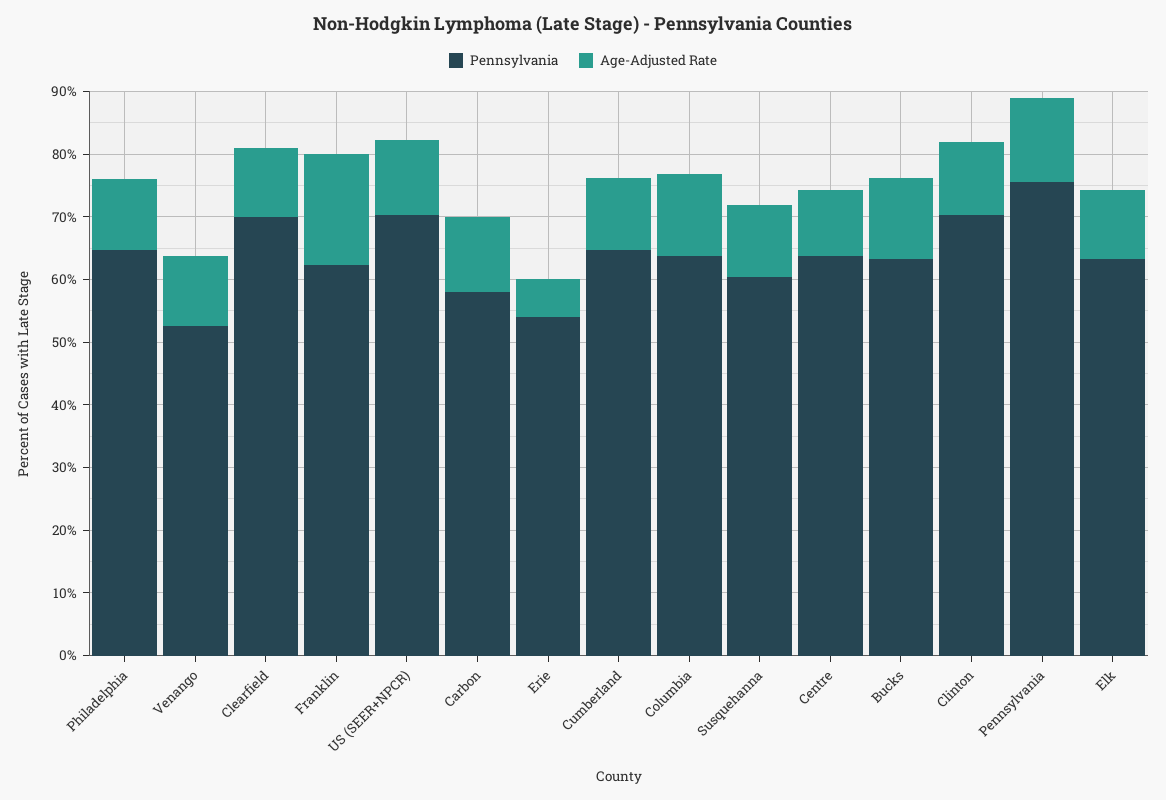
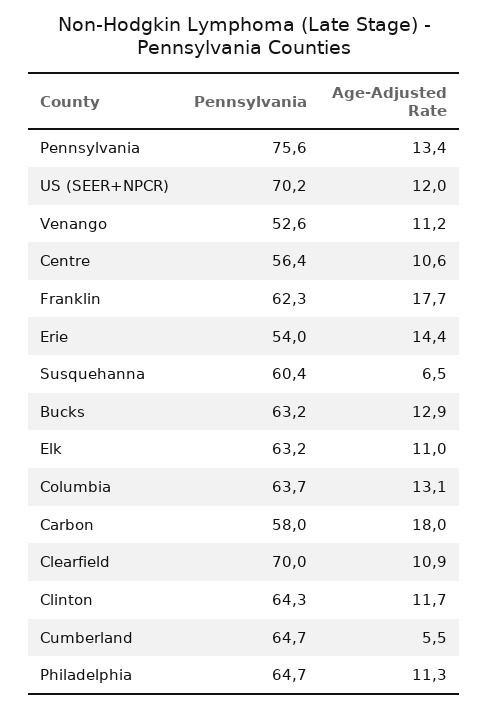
  {
    "Pennsylvania": {
      "Philadelphia": 64.7,
      "Venango": 52.6,
      "Clearfield": 70,
      "Franklin": 62.3,
      "US (SEER+NPCR)": 70.2,
      "Carbon": 58,
      "Erie": 54,
      "Cumberland": 64.7,
      "Columbia": 63.7,
      "Susquehanna": 60.4,
-     "Centre": 64,
+     "Centre": 56.4,
      "Bucks": 63.2,
-     "Clinton": 70,
+     "Clinton": 64.3,
      "Pennsylvania": 75.6,
      "Elk": 63.2
    },
    "Age-Adjusted Rate": {
      "Philadelphia": 11.3,
      "Venango": 11.2,
      "Clearfield": 10.9,
      "Franklin": 17.7,
      "US (SEER+NPCR)": 12,
-     "Carbon": 12,
+     "Carbon": 18,
-     "Erie": 6,
+     "Erie": 14.4,
-     "Cumberland": 12,
+     "Cumberland": 5.5,
      "Columbia": 13.1,
-     "Susquehanna": 12,
+     "Susquehanna": 6.5,
      "Centre": 10.6,
      "Bucks": 12.9,
      "Clinton": 11.7,
      "Pennsylvania": 13.4,
      "Elk": 11
    }
  }

